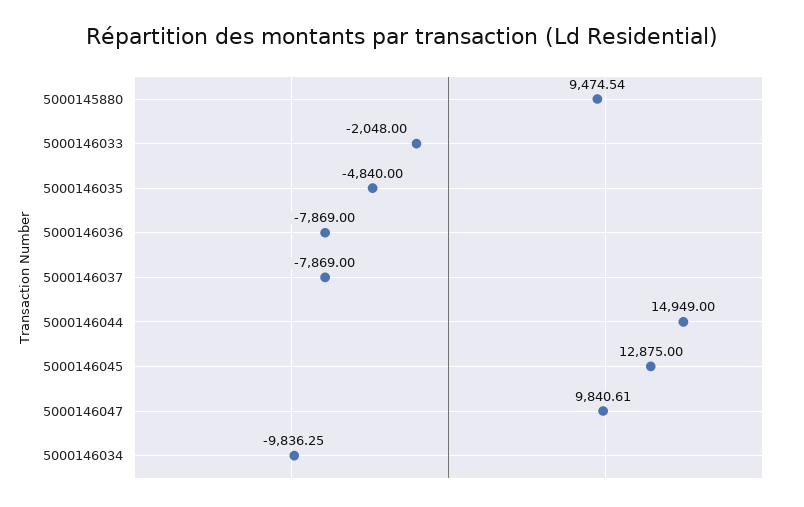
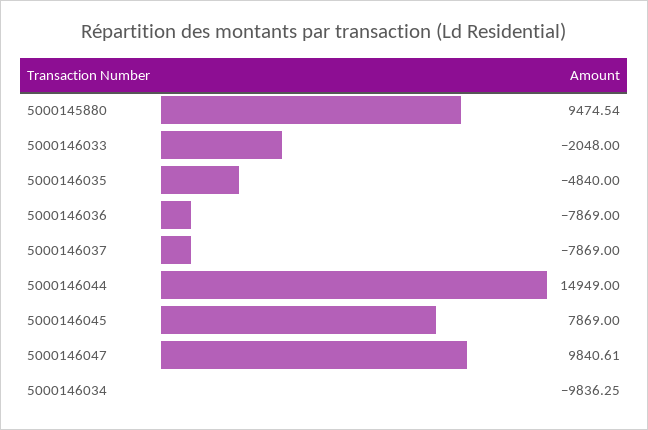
  {
    "5000145880": 9474.54,
    "5000146033": -2048,
    "5000146035": -4840,
    "5000146036": -7869,
    "5000146037": -7869,
    "5000146044": 14949,
-   "5000146045": 12875,
+   "5000146045": 7869,
    "5000146047": 9840.61,
    "5000146034": -9836.25
  }

